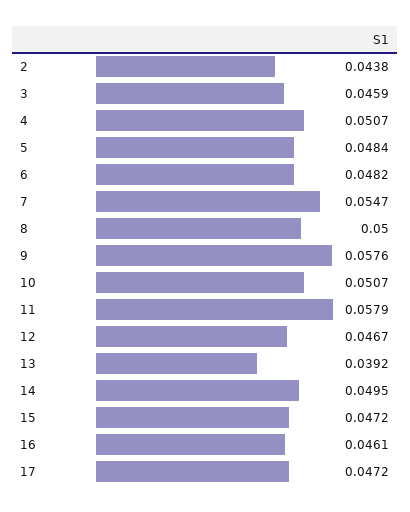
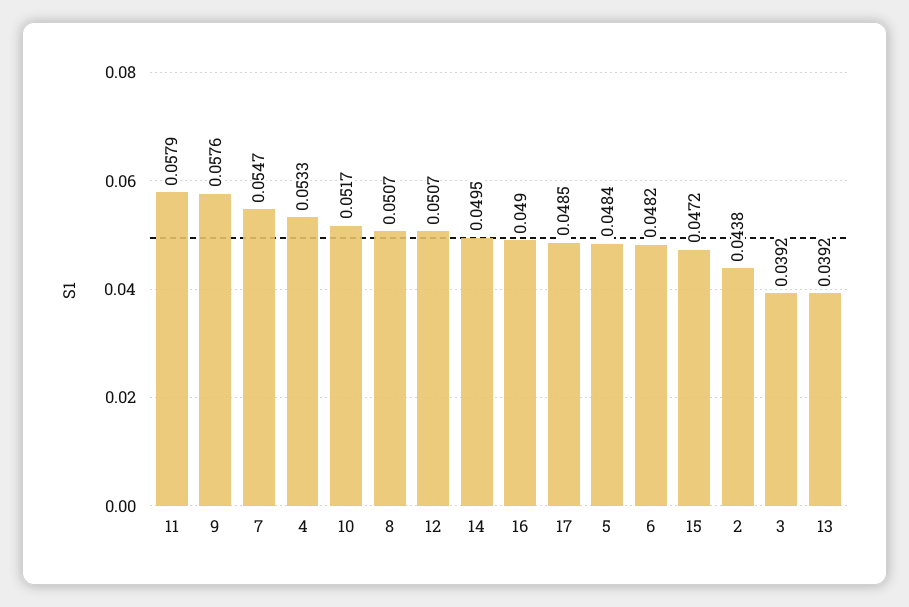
  {
    "2": 0.0438,
-   "3": 0.0459,
+   "3": 0.0392,
-   "4": 0.0507,
+   "4": 0.0533,
    "5": 0.0484,
    "6": 0.0482,
    "7": 0.0547,
-   "8": 0.05,
+   "8": 0.0507,
    "9": 0.0576,
-   "10": 0.0507,
+   "10": 0.0517,
    "11": 0.0579,
-   "12": 0.0467,
+   "12": 0.0507,
    "13": 0.0392,
    "14": 0.0495,
    "15": 0.0472,
-   "16": 0.0461,
+   "16": 0.049,
-   "17": 0.0472
+   "17": 0.0485
  }

